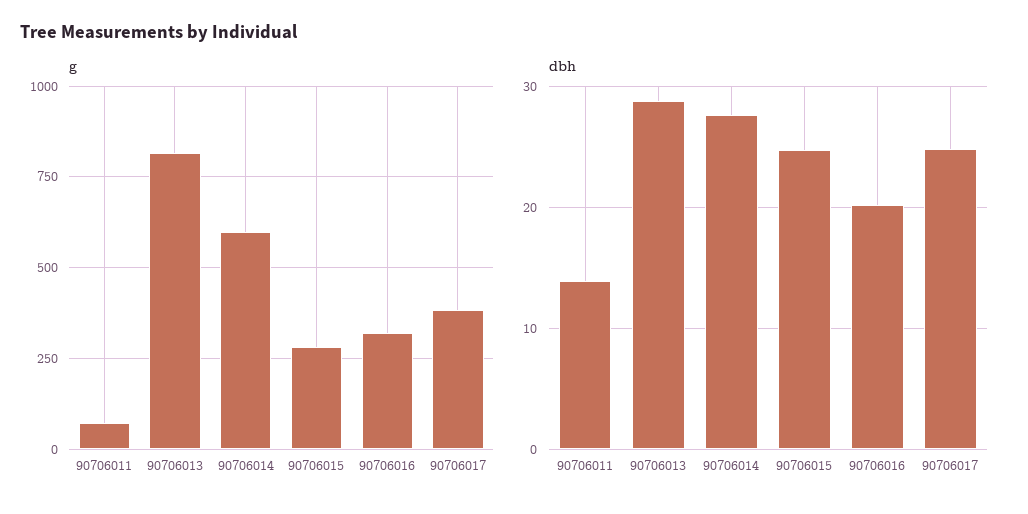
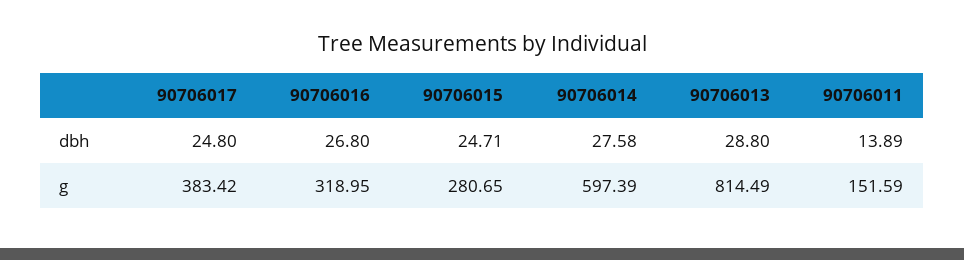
  {
    "g": {
-     "90706011": 75,
+     "90706011": 151.59,
      "90706013": 814.49,
      "90706014": 597.39,
      "90706015": 280.65,
      "90706016": 318.95,
      "90706017": 383.42
    },
    "dbh": {
      "90706011": 13.89,
      "90706013": 28.8,
      "90706014": 27.58,
      "90706015": 24.71,
-     "90706016": 20,
+     "90706016": 26.8,
      "90706017": 24.8
    }
  }

